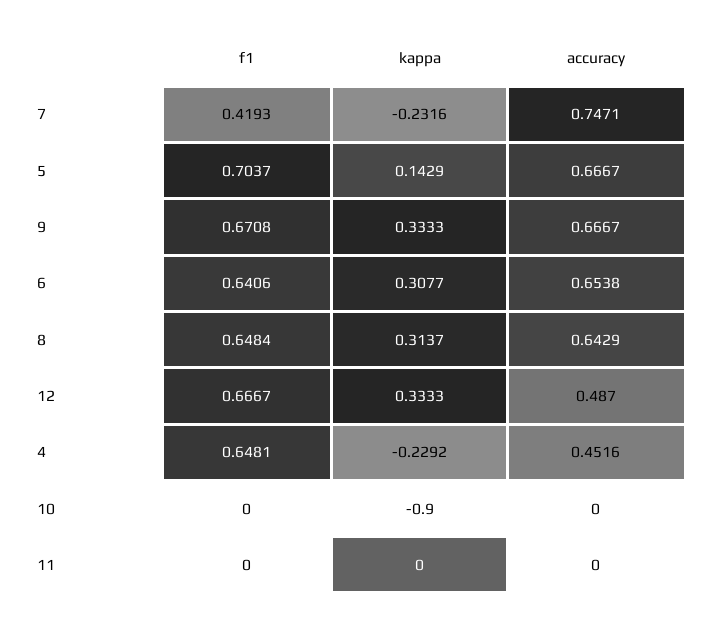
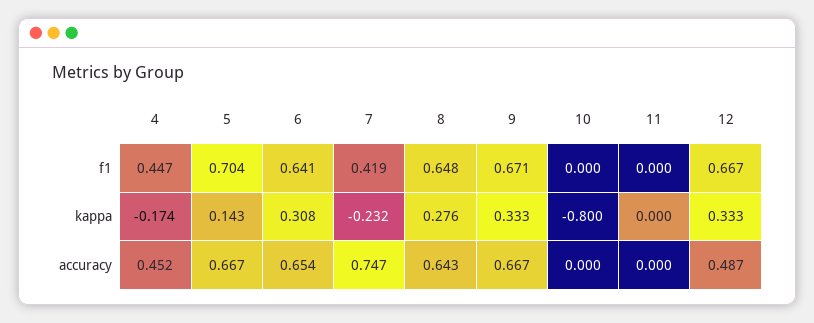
  {
    "f1": {
      "7": 0.4193,
      "5": 0.7037,
      "9": 0.6708,
      "6": 0.6406,
      "8": 0.6484,
      "12": 0.6667,
-     "4": 0.6481,
+     "4": 0.447,
      "10": 0,
      "11": 0
    },
    "kappa": {
      "7": -0.2316,
      "5": 0.1429,
      "9": 0.3333,
      "6": 0.3077,
-     "8": 0.3137,
+     "8": 0.276,
      "12": 0.3333,
-     "4": -0.2292,
+     "4": -0.174,
-     "10": -0.9,
+     "10": -0.8,
      "11": 0
    },
    "accuracy": {
      "7": 0.7471,
      "5": 0.6667,
      "9": 0.6667,
      "6": 0.6538,
      "8": 0.6429,
      "12": 0.487,
      "4": 0.4516,
      "10": 0,
      "11": 0
    }
  }

